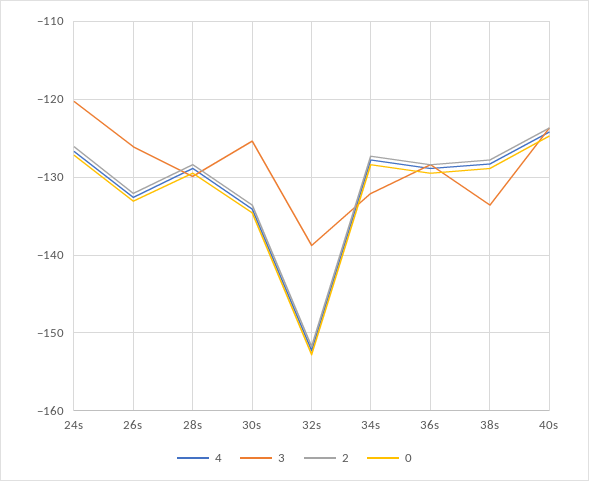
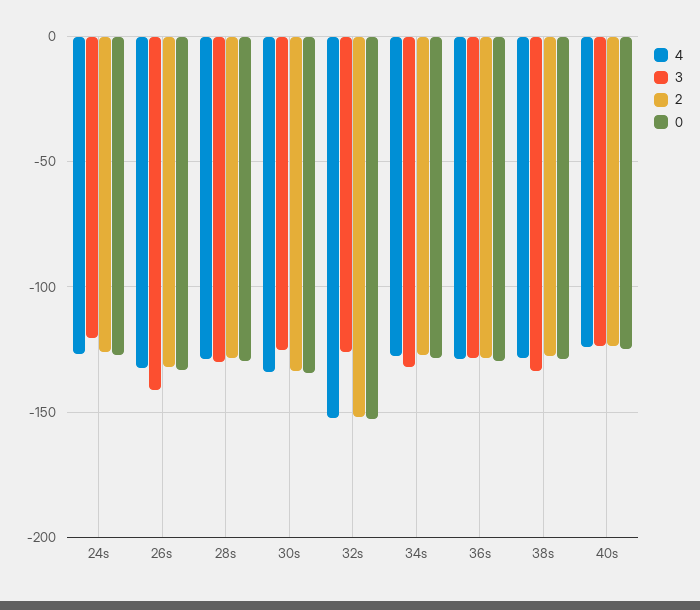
  {
    "4": {
      "24s": -127,
      "26s": -133,
      "28s": -129,
      "30s": -134,
      "32s": -152,
      "34s": -128,
      "36s": -129,
      "38s": -128,
      "40s": -124
    },
    "3": {
      "24s": -120,
-     "26s": -126,
+     "26s": -140,
      "28s": -130,
      "30s": -125,
-     "32s": -139,
+     "32s": -125,
      "34s": -132,
      "36s": -128,
      "38s": -134,
      "40s": -124
    },
    "2": {
      "24s": -126,
      "26s": -132,
      "28s": -128,
      "30s": -134,
      "32s": -152,
      "34s": -127,
      "36s": -128,
      "38s": -128,
      "40s": -124
    },
    "0": {
      "24s": -127,
      "26s": -133,
      "28s": -130,
      "30s": -135,
      "32s": -153,
      "34s": -128,
      "36s": -130,
      "38s": -129,
      "40s": -125
    }
  }

